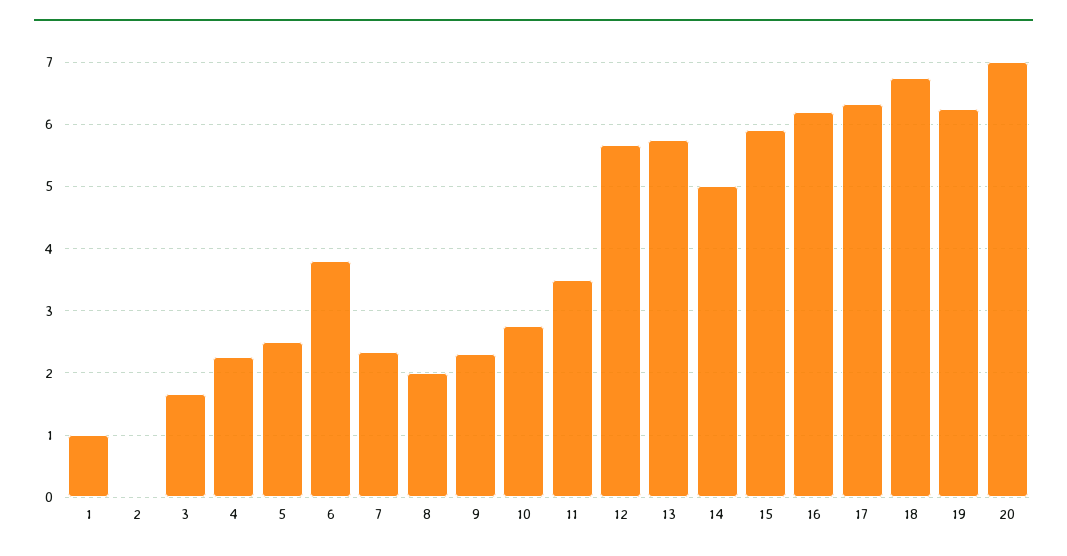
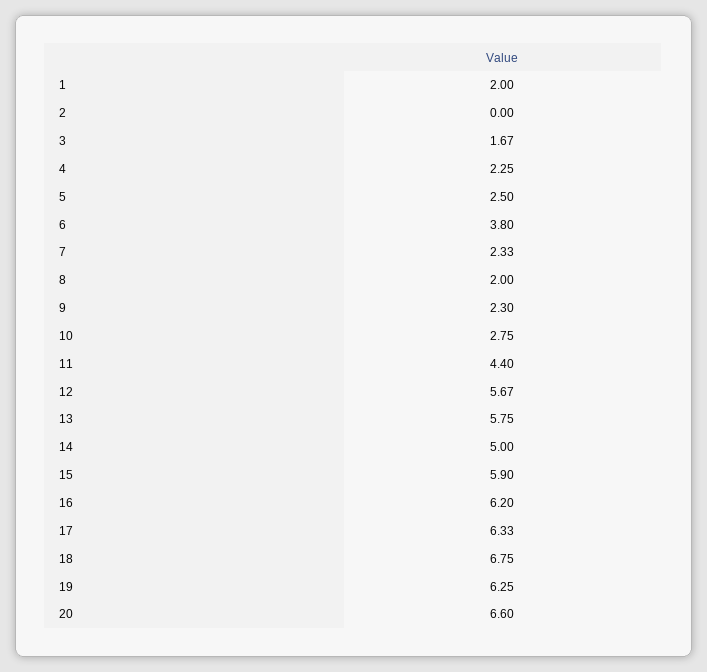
  {
-   "1": 1,
+   "1": 2,
    "2": 0,
    "3": 1.67,
    "4": 2.25,
    "5": 2.5,
    "6": 3.8,
    "7": 2.33,
    "8": 2,
    "9": 2.3,
    "10": 2.75,
-   "11": 3.5,
+   "11": 4.4,
    "12": 5.67,
    "13": 5.75,
    "14": 5,
    "15": 5.9,
    "16": 6.2,
    "17": 6.33,
    "18": 6.75,
    "19": 6.25,
-   "20": 7
+   "20": 6.6
  }

